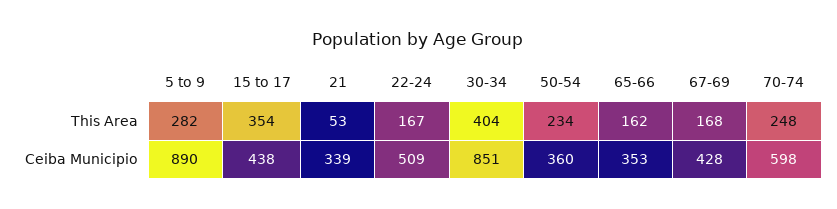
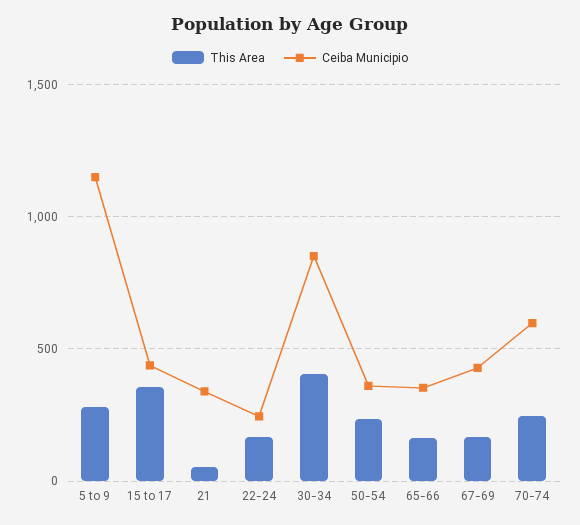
  {
    "This Area": {
      "5 to 9": 282,
      "15 to 17": 354,
      "21": 53,
      "22-24": 167,
      "30-34": 404,
      "50-54": 234,
      "65-66": 162,
      "67-69": 168,
      "70-74": 248
    },
    "Ceiba Municipio": {
-     "5 to 9": 890,
+     "5 to 9": 1150,
      "15 to 17": 438,
      "21": 339,
-     "22-24": 509,
+     "22-24": 250,
      "30-34": 851,
      "50-54": 360,
      "65-66": 353,
      "67-69": 428,
      "70-74": 598
    }
  }

